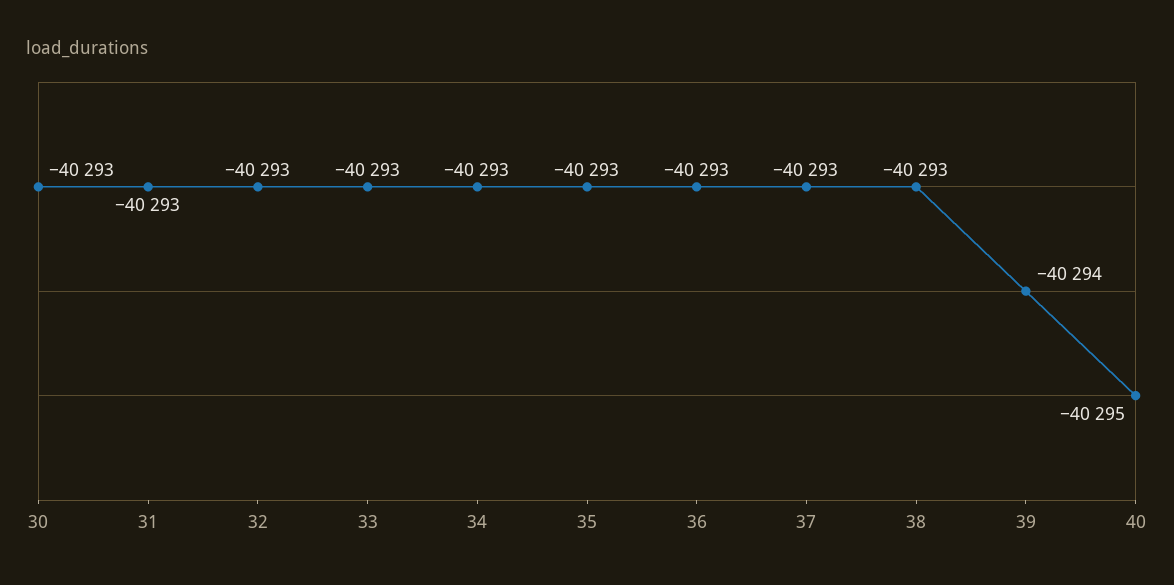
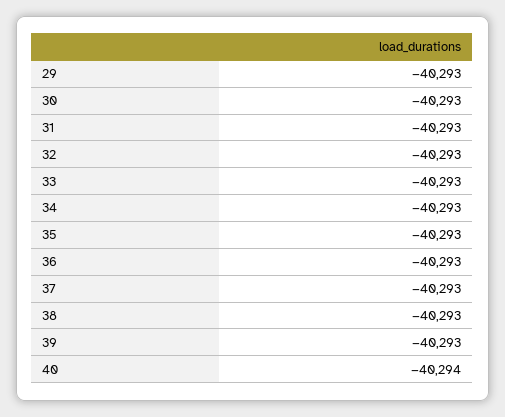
  {
    "30": -40293,
    "31": -40293,
    "32": -40293,
    "33": -40293,
    "34": -40293,
    "35": -40293,
    "36": -40293,
    "37": -40293,
    "38": -40293,
-   "39": -40294,
+   "39": -40293,
-   "40": -40295
+   "40": -40294,
+   "29": -40293
  }

